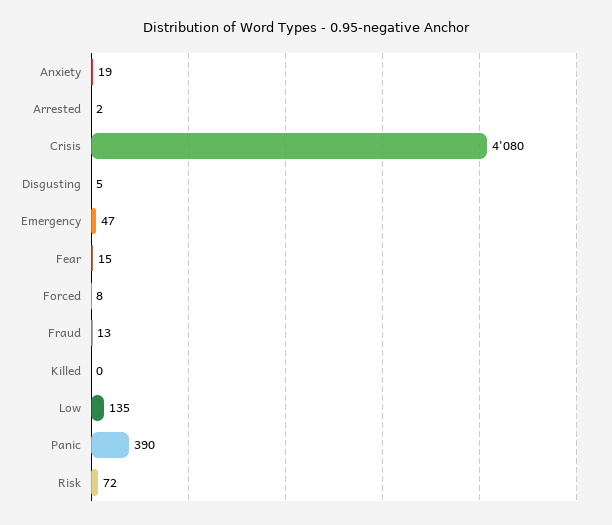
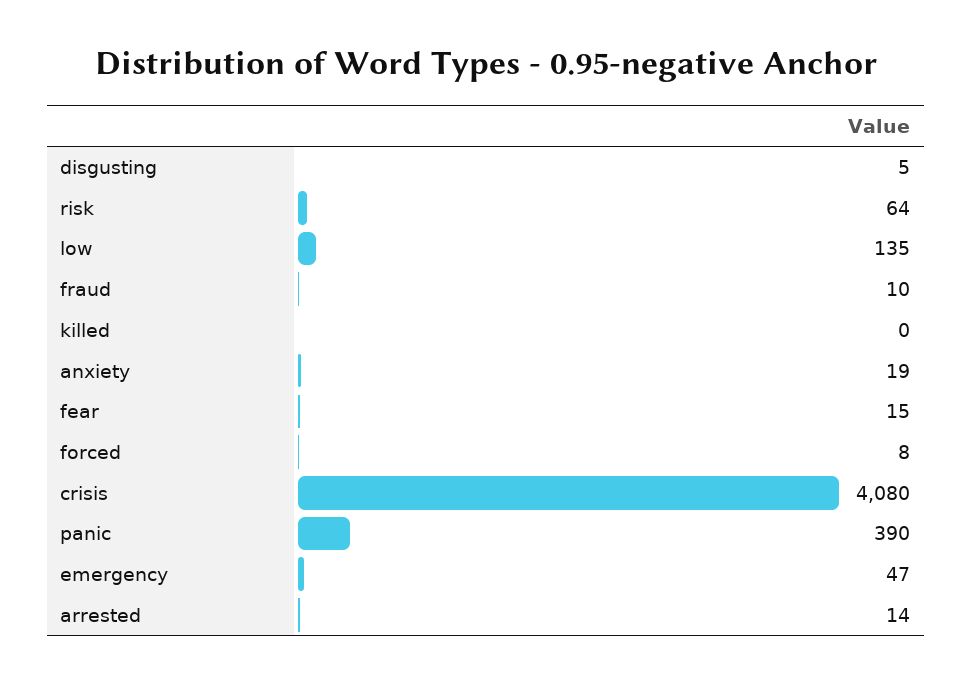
  {
    "Anxiety": 19,
-   "Arrested": 2,
+   "Arrested": 14,
    "Crisis": 4080,
    "Disgusting": 5,
    "Emergency": 47,
    "Fear": 15,
    "Forced": 8,
-   "Fraud": 13,
+   "Fraud": 10,
    "Killed": 0,
    "Low": 135,
    "Panic": 390,
-   "Risk": 72
+   "Risk": 64
  }

